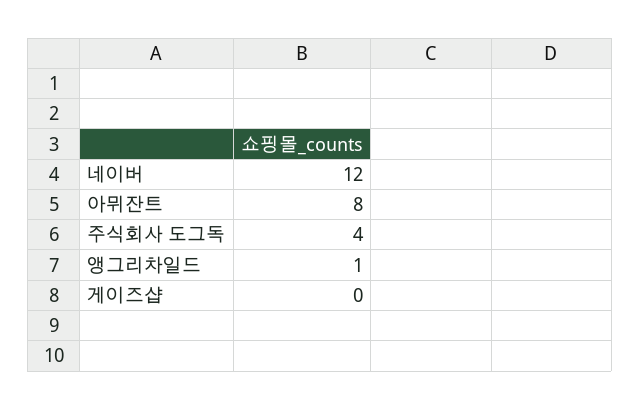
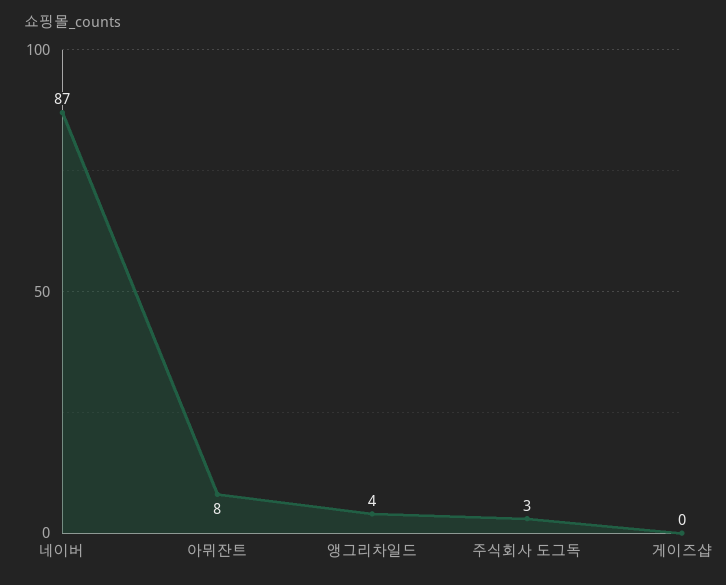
  {
-   "네이버": 12,
+   "네이버": 87,
    "아뮈잔트": 8,
-   "주식회사 도그독": 4,
+   "주식회사 도그독": 3,
-   "앵그리차일드": 1,
+   "앵그리차일드": 4,
    "게이즈샵": 0
  }

